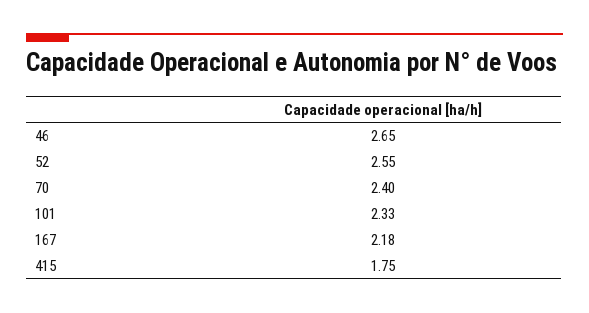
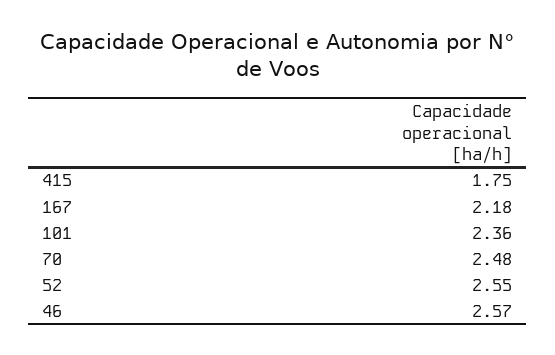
  {
-   "46": 2.65,
+   "46": 2.57,
    "52": 2.55,
-   "70": 2.4,
+   "70": 2.48,
-   "101": 2.33,
+   "101": 2.36,
    "167": 2.18,
    "415": 1.75
  }

